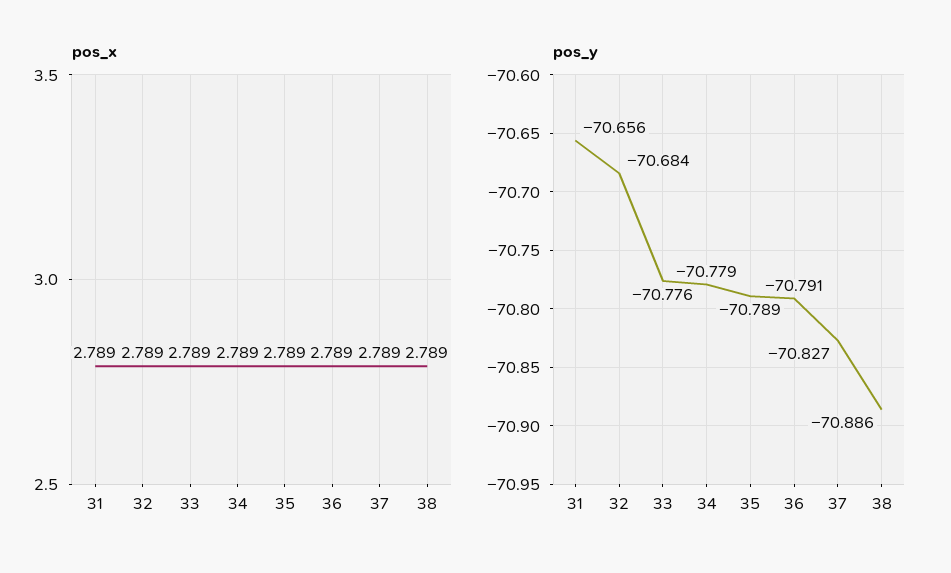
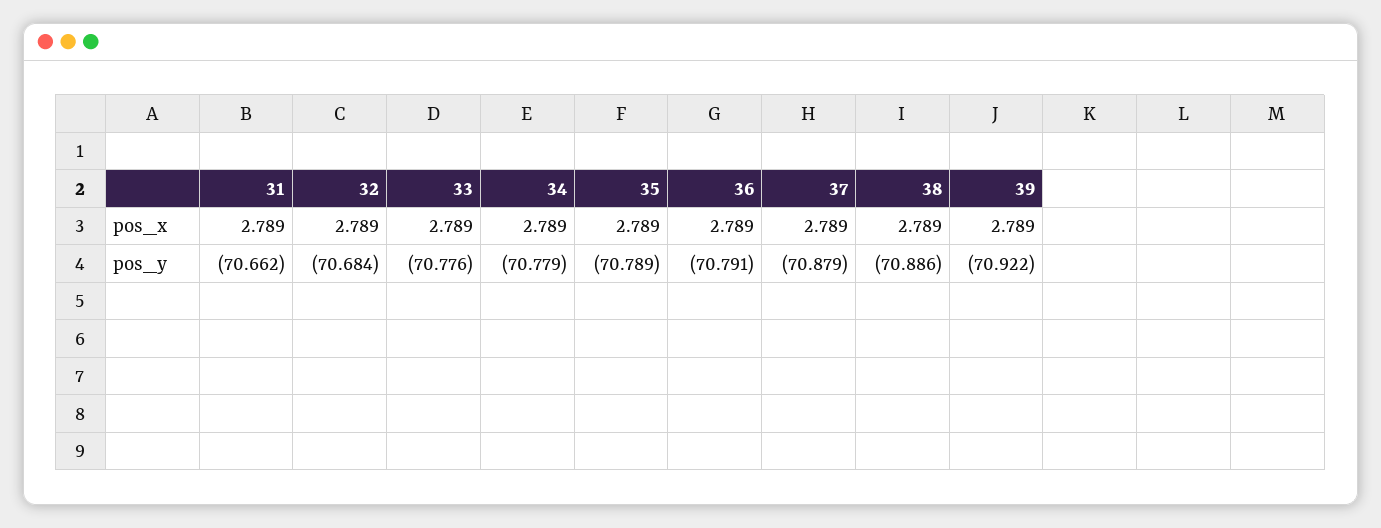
  {
    "pos_x": {
      "31": 2.789,
      "32": 2.789,
      "33": 2.789,
      "34": 2.789,
      "35": 2.789,
      "36": 2.789,
      "37": 2.789,
-     "38": 2.789
+     "38": 2.789,
+     "39": 2.789
    },
    "pos_y": {
-     "31": -70.656,
+     "31": -70.662,
      "32": -70.684,
      "33": -70.776,
      "34": -70.779,
      "35": -70.789,
      "36": -70.791,
-     "37": -70.827,
+     "37": -70.879,
-     "38": -70.886
+     "38": -70.886,
+     "39": -70.922
    }
  }

